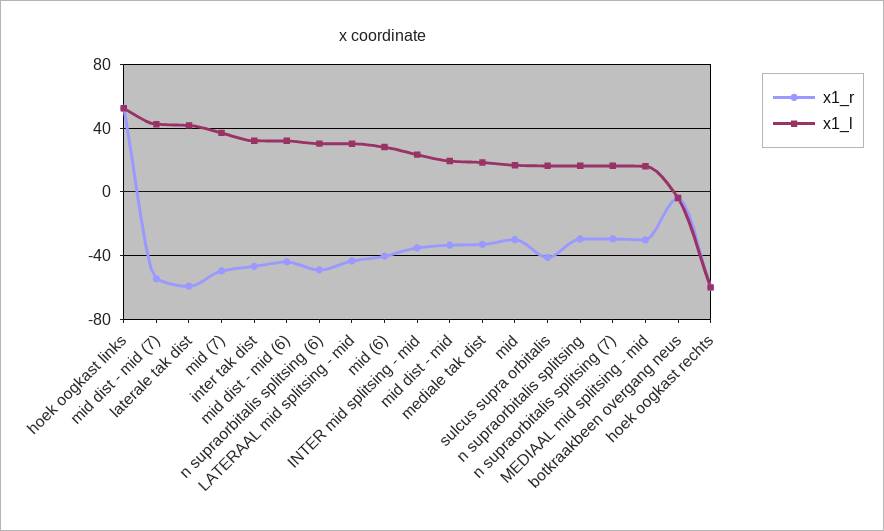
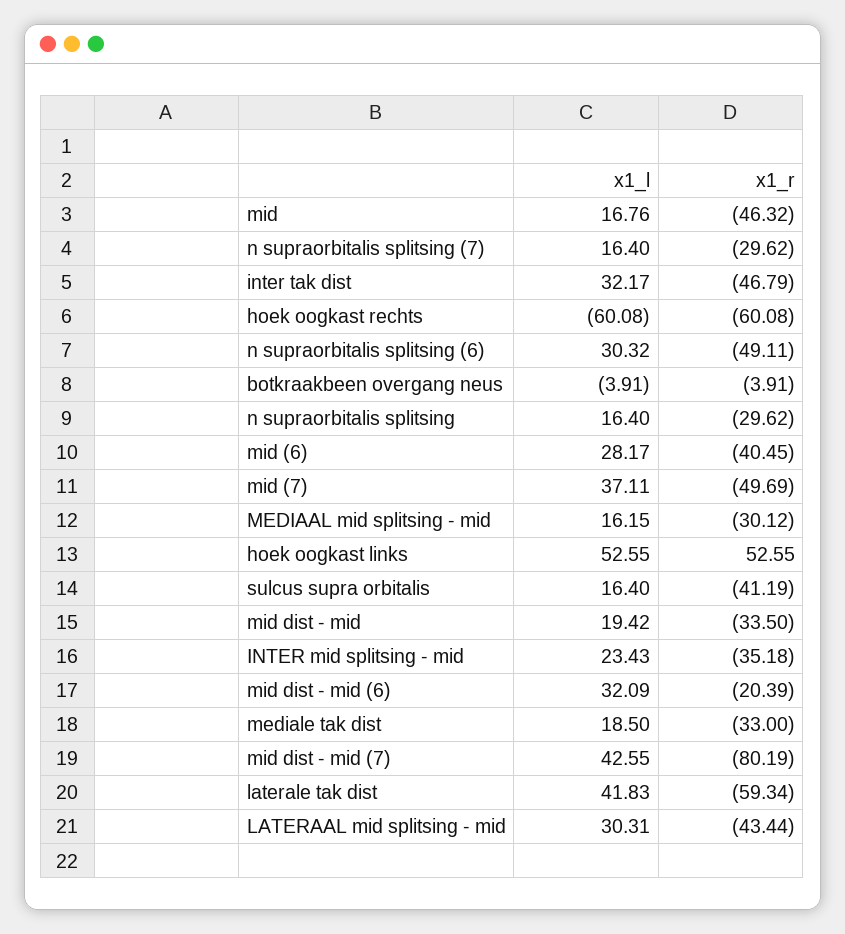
  {
    "x1_r": {
      "hoek oogkast links": 52.55,
-     "mid dist - mid (7)": -55,
+     "mid dist - mid (7)": -80.19,
      "laterale tak dist": -59.34,
      "mid (7)": -49.69,
      "inter tak dist": -46.79,
-     "mid dist - mid (6)": -45,
+     "mid dist - mid (6)": -20.39,
      "n supraorbitalis splitsing (6)": -49.11,
      "LATERAAL mid splitsing - mid": -43.44,
      "mid (6)": -40.45,
      "INTER mid splitsing - mid": -35.18,
      "mid dist - mid": -33.5,
      "mediale tak dist": -33,
-     "mid": -30,
+     "mid": -46.32,
      "sulcus supra orbitalis": -41.19,
      "n supraorbitalis splitsing": -29.62,
      "n supraorbitalis splitsing (7)": -29.62,
      "MEDIAAL mid splitsing - mid": -30.12,
      "botkraakbeen overgang neus": -3.91,
      "hoek oogkast rechts": -60.08
    },
    "x1_l": {
      "hoek oogkast links": 52.55,
      "mid dist - mid (7)": 42.55,
      "laterale tak dist": 41.83,
      "mid (7)": 37.11,
      "inter tak dist": 32.17,
      "mid dist - mid (6)": 32.09,
      "n supraorbitalis splitsing (6)": 30.32,
      "LATERAAL mid splitsing - mid": 30.31,
      "mid (6)": 28.17,
      "INTER mid splitsing - mid": 23.43,
      "mid dist - mid": 19.42,
      "mediale tak dist": 18.5,
      "mid": 16.76,
      "sulcus supra orbitalis": 16.4,
      "n supraorbitalis splitsing": 16.4,
      "n supraorbitalis splitsing (7)": 16.4,
      "MEDIAAL mid splitsing - mid": 16.15,
      "botkraakbeen overgang neus": -3.91,
      "hoek oogkast rechts": -60.08
    }
  }

